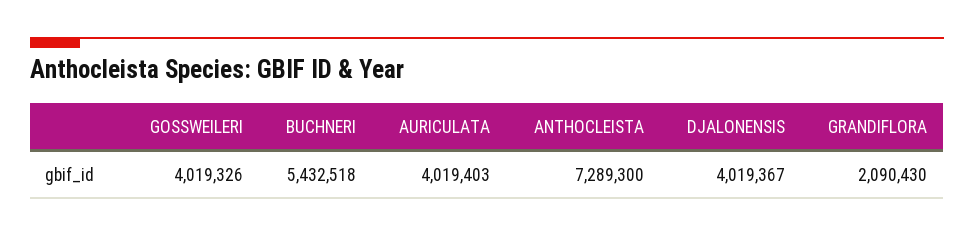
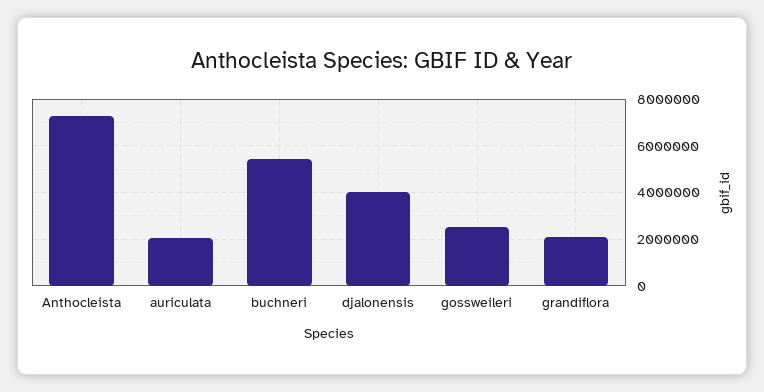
  {
-   "GOSSWEILERI": 4019326,
+   "GOSSWEILERI": 2500000,
    "BUCHNERI": 5432518,
-   "AURICULATA": 4019403,
+   "AURICULATA": 2000000,
    "ANTHOCLEISTA": 7289300,
    "DJALONENSIS": 4019367,
    "GRANDIFLORA": 2090430
  }

